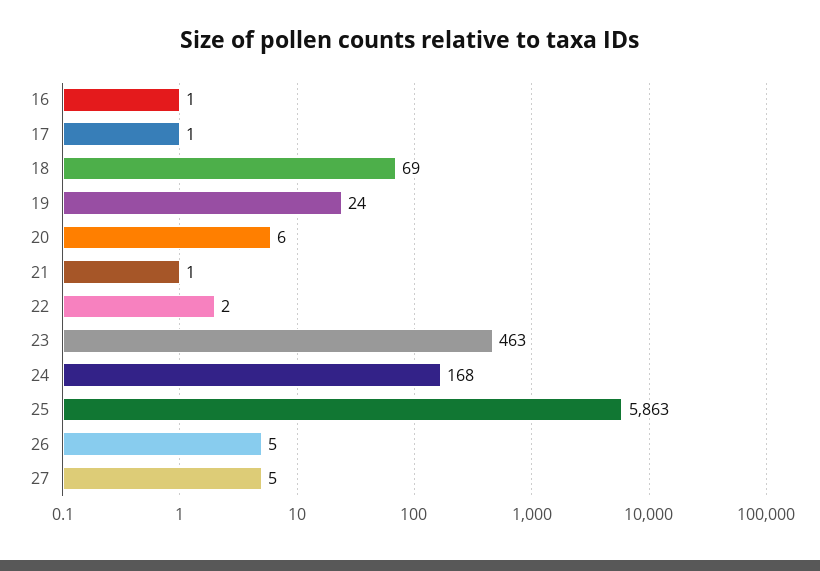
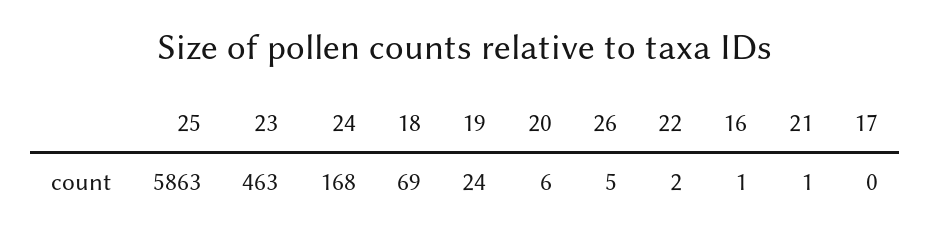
  {
    "16": 1,
-   "17": 1,
+   "17": 0,
    "18": 69,
    "19": 24,
    "20": 6,
    "21": 1,
    "22": 2,
    "23": 463,
    "24": 168,
    "25": 5863,
-   "26": 5,
+   "26": 5
-   "27": 5
  }

